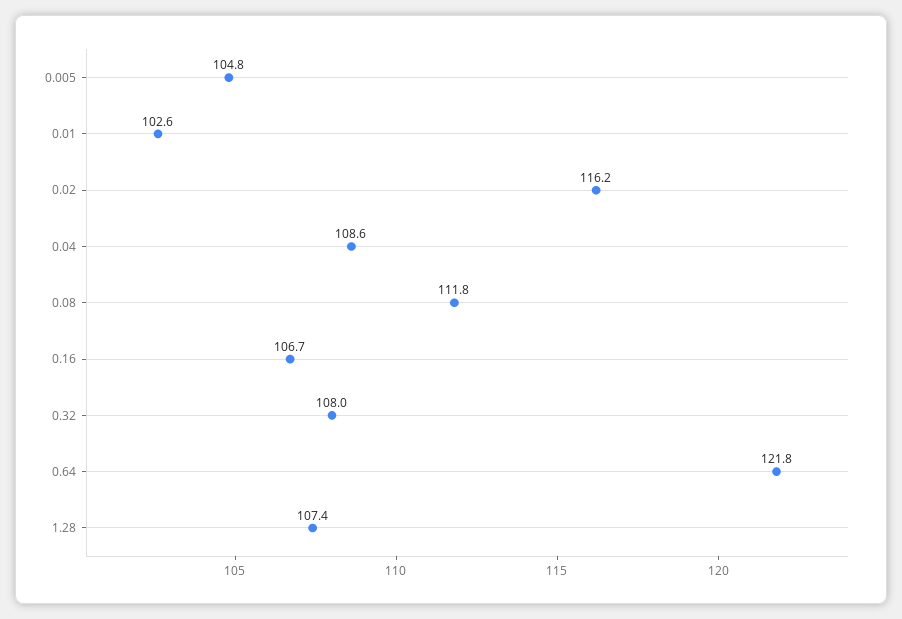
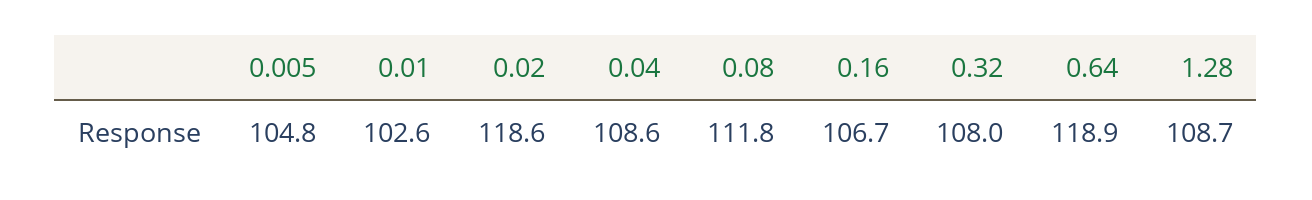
  {
    "0.005": 104.8,
    "0.01": 102.6,
-   "0.02": 116.2,
+   "0.02": 118.6,
    "0.04": 108.6,
    "0.08": 111.8,
    "0.16": 106.7,
    "0.32": 108,
-   "0.64": 121.8,
+   "0.64": 118.9,
-   "1.28": 107.4
+   "1.28": 108.7
  }

